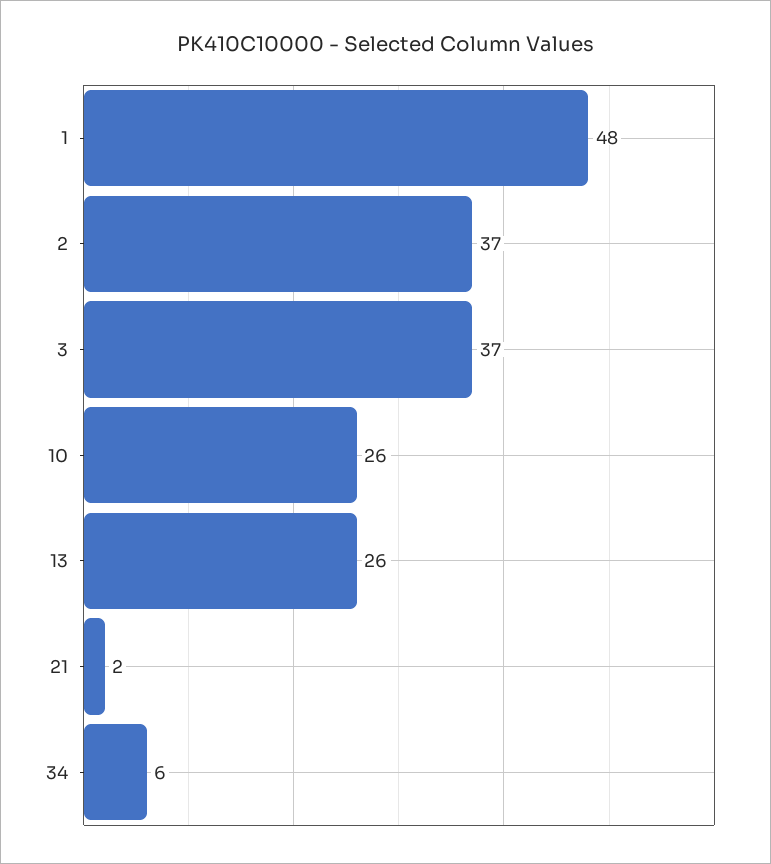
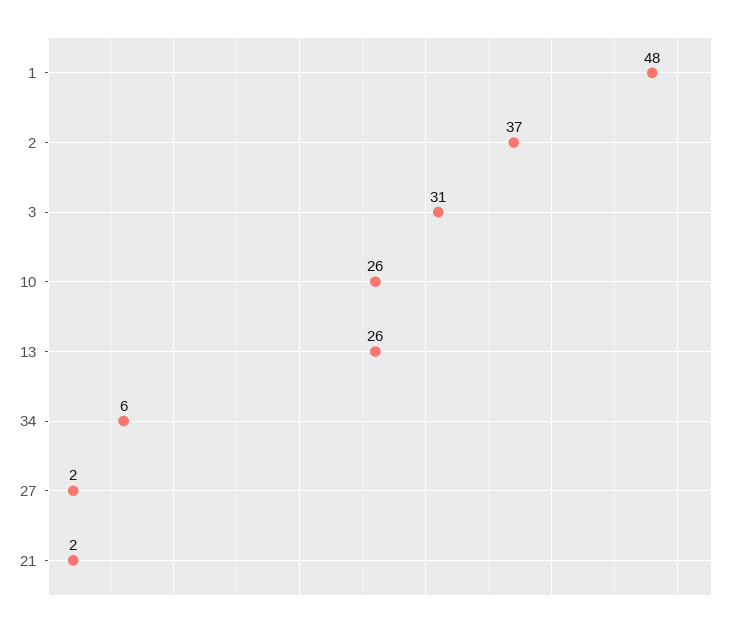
  {
    "1": 48,
    "2": 37,
-   "3": 37,
+   "3": 31,
    "10": 26,
    "13": 26,
    "21": 2,
-   "34": 6
+   "34": 6,
+   "27": 2
  }

